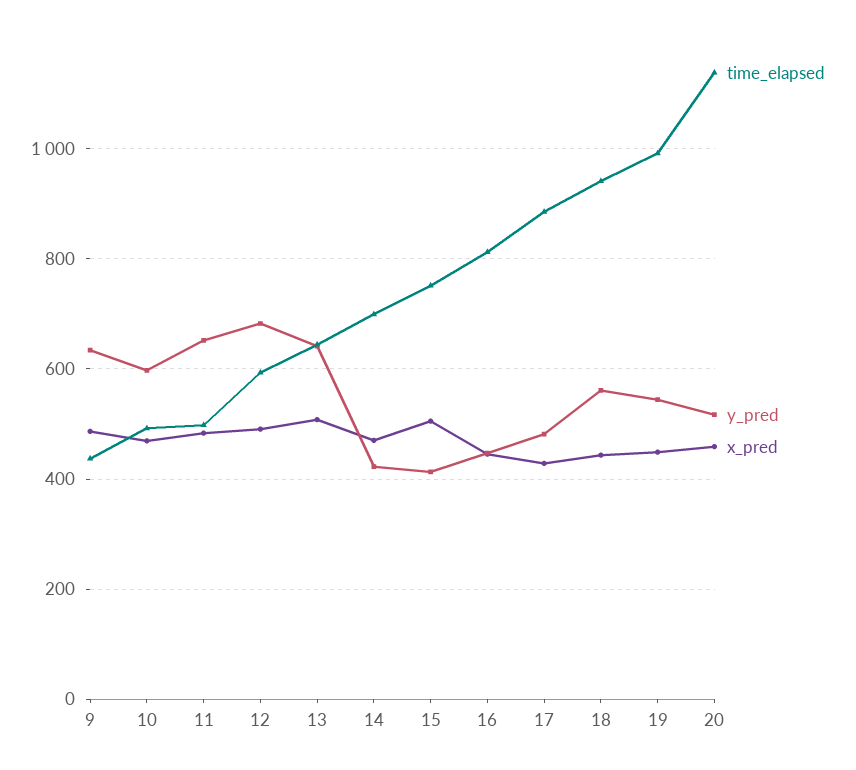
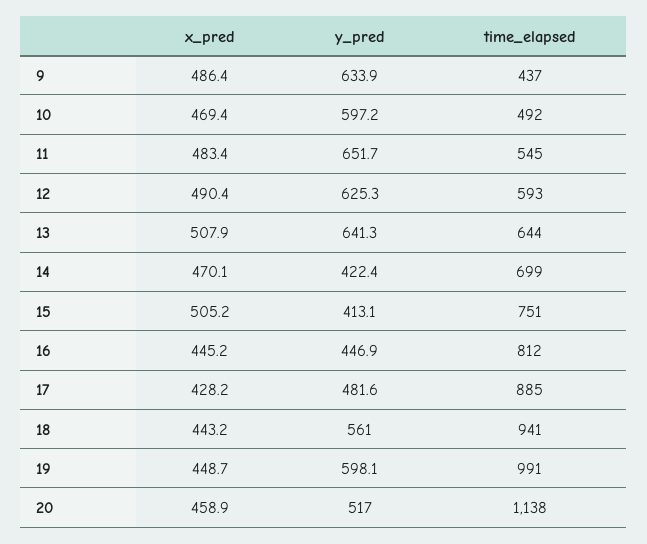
  {
    "time_elapsed": {
      "9": 437,
      "10": 492,
-     "11": 500,
+     "11": 545,
      "12": 593,
      "13": 644,
      "14": 699,
      "15": 751,
      "16": 812,
      "17": 885,
      "18": 941,
      "19": 991,
      "20": 1138
    },
    "y_pred": {
      "9": 633.9,
      "10": 597.2,
      "11": 651.7,
-     "12": 680,
+     "12": 625.3,
      "13": 641.3,
      "14": 422.4,
      "15": 413.1,
      "16": 446.9,
      "17": 481.6,
      "18": 561,
-     "19": 540,
+     "19": 598.1,
      "20": 517
    },
    "x_pred": {
      "9": 486.4,
      "10": 469.4,
      "11": 483.4,
      "12": 490.4,
      "13": 507.9,
      "14": 470.1,
      "15": 505.2,
      "16": 445.2,
      "17": 428.2,
      "18": 443.2,
      "19": 448.7,
      "20": 458.9
    }
  }

